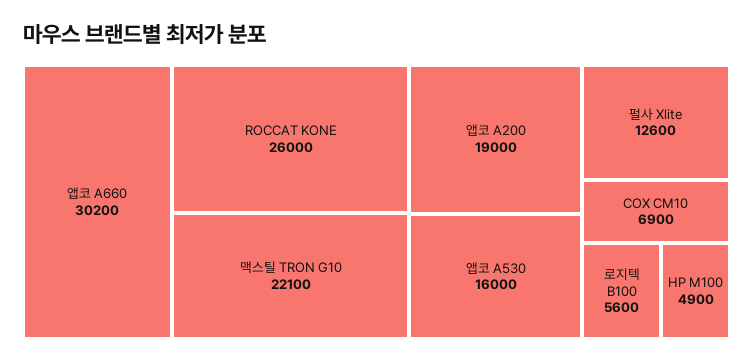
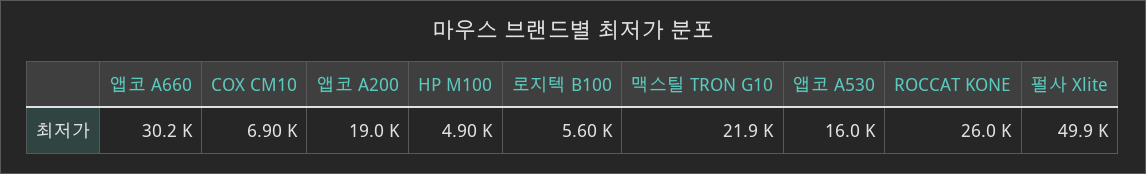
  {
    "앱코 A660": 30200,
    "ROCCAT KONE": 26000,
-   "맥스틸 TRON G10": 22100,
+   "맥스틸 TRON G10": 21900,
    "앱코 A200": 19000,
    "앱코 A530": 16000,
-   "펄사 Xlite": 12600,
+   "펄사 Xlite": 49900,
    "COX CM10": 6900,
    "로지텍 B100": 5600,
    "HP M100": 4900
  }

